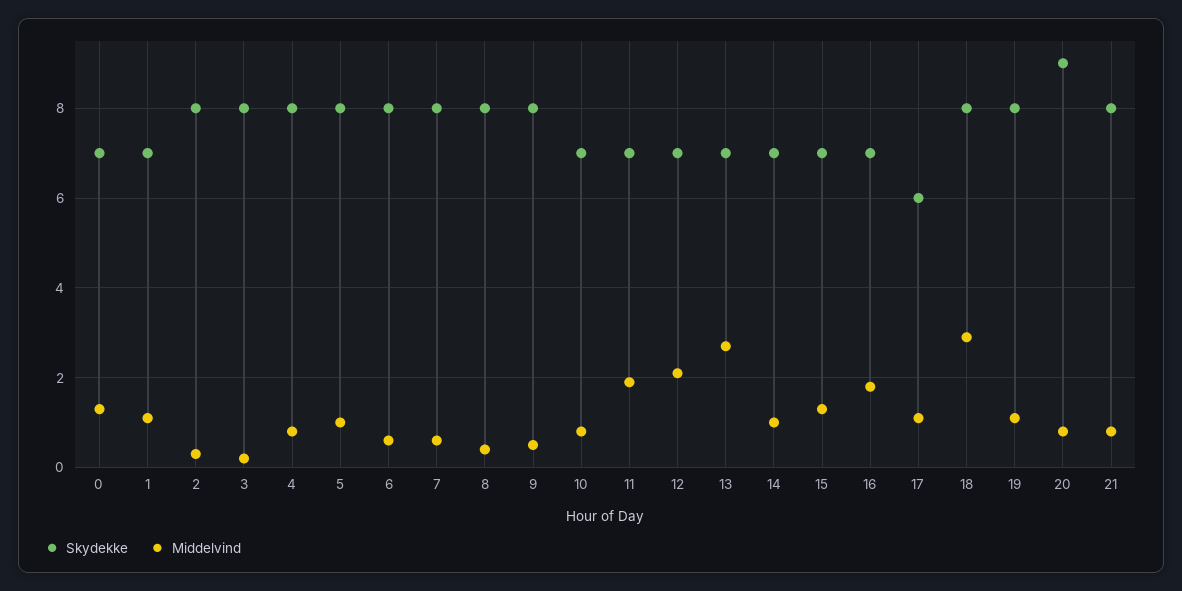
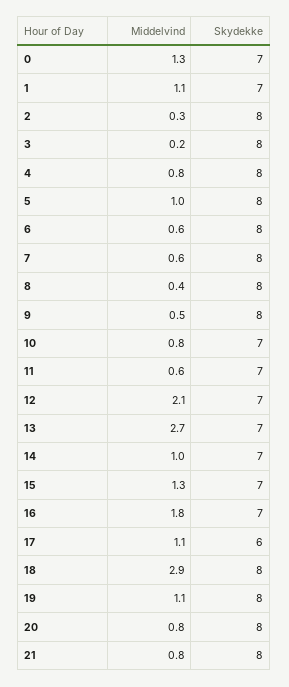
  {
    "Skydekke": {
      "0": 7,
      "1": 7,
      "2": 8,
      "3": 8,
      "4": 8,
      "5": 8,
      "6": 8,
      "7": 8,
      "8": 8,
      "9": 8,
      "10": 7,
      "11": 7,
      "12": 7,
      "13": 7,
      "14": 7,
      "15": 7,
      "16": 7,
      "17": 6,
      "18": 8,
      "19": 8,
-     "20": 9,
+     "20": 8,
      "21": 8
    },
    "Middelvind": {
      "0": 1.3,
      "1": 1.1,
      "2": 0.3,
      "3": 0.2,
      "4": 0.8,
      "5": 1,
      "6": 0.6,
      "7": 0.6,
      "8": 0.4,
      "9": 0.5,
      "10": 0.8,
-     "11": 2,
+     "11": 0.6,
      "12": 2.1,
      "13": 2.7,
      "14": 1,
      "15": 1.3,
      "16": 1.8,
      "17": 1.1,
      "18": 2.9,
      "19": 1.1,
      "20": 0.8,
      "21": 0.8
    }
  }

